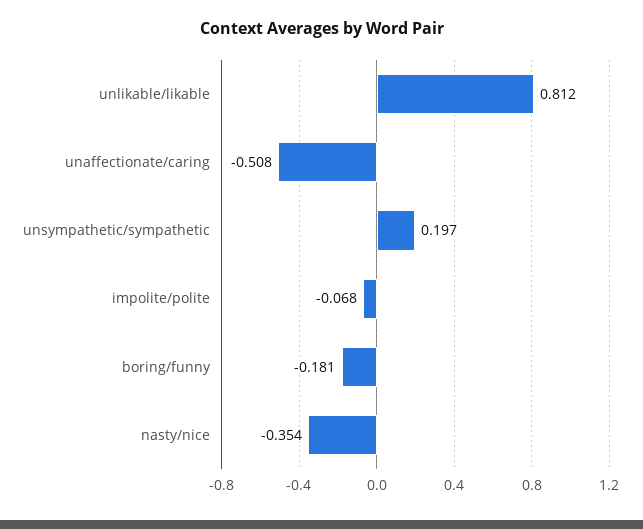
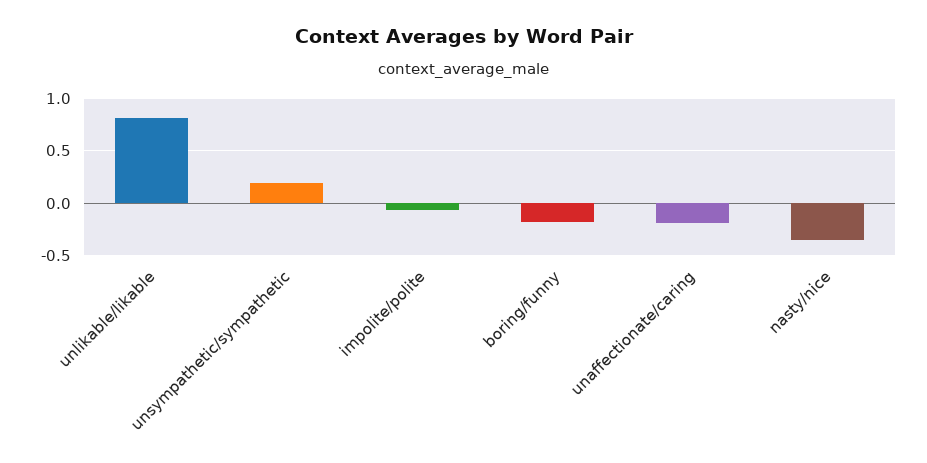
  {
    "unlikable/likable": 0.812,
-   "unaffectionate/caring": -0.508,
+   "unaffectionate/caring": -0.2,
    "unsympathetic/sympathetic": 0.197,
    "impolite/polite": -0.068,
    "boring/funny": -0.181,
    "nasty/nice": -0.354
  }

